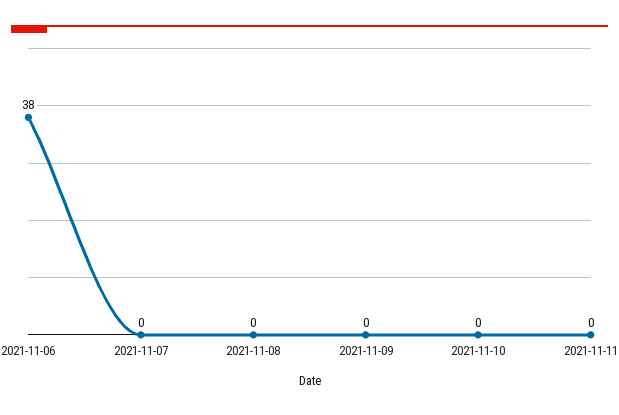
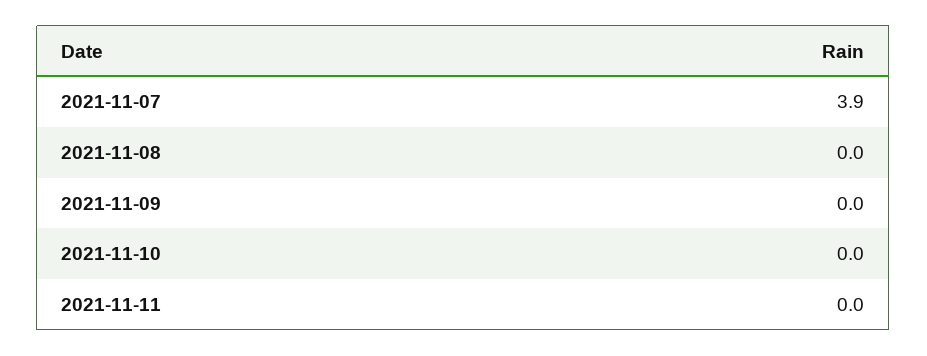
  {
-   "2021-11-06": 38,
-   "2021-11-07": 0,
+   "2021-11-07": 3.9,
    "2021-11-08": 0,
    "2021-11-09": 0,
    "2021-11-10": 0,
    "2021-11-11": 0
  }

